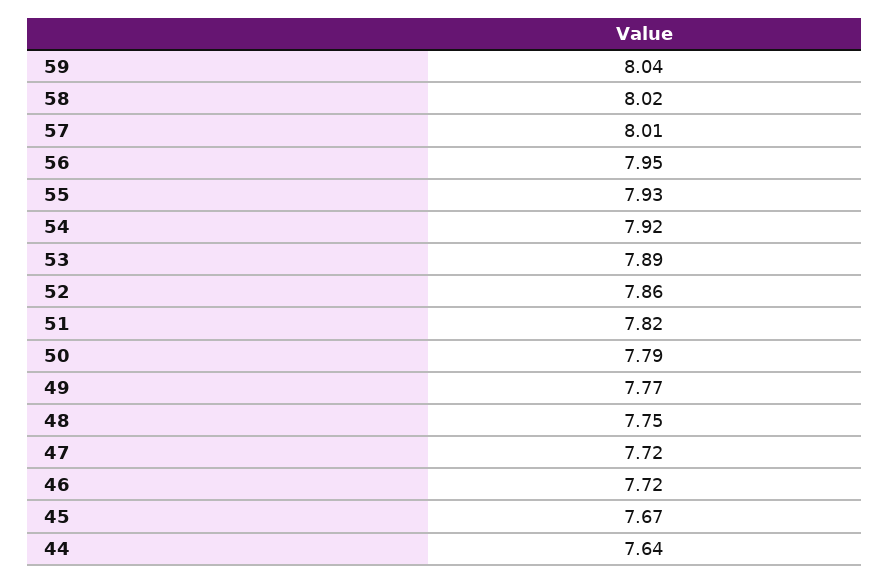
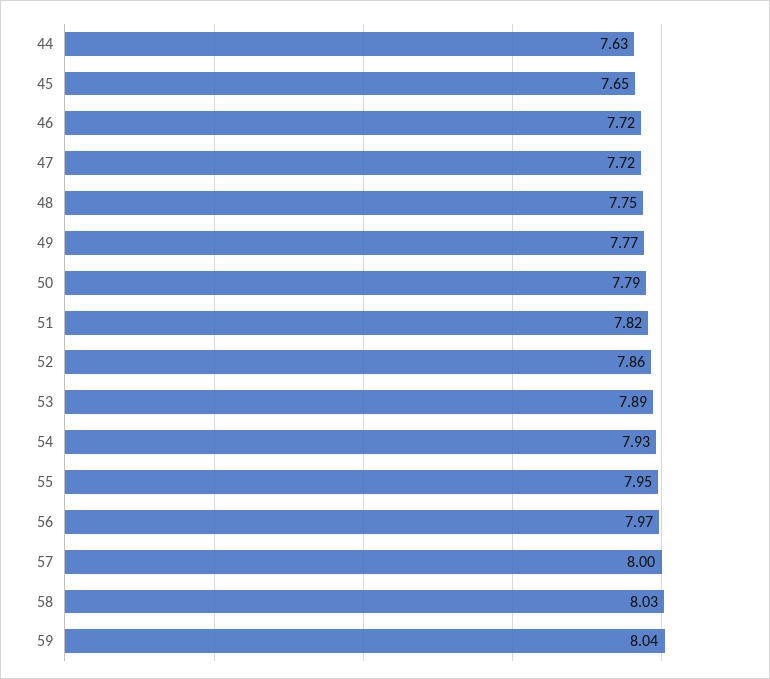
  {
    "59": 8.04,
-   "58": 8.02,
+   "58": 8.03,
-   "57": 8.01,
+   "57": 8,
-   "56": 7.95,
+   "56": 7.97,
-   "55": 7.93,
+   "55": 7.95,
-   "54": 7.92,
+   "54": 7.93,
    "53": 7.89,
    "52": 7.86,
    "51": 7.82,
    "50": 7.79,
    "49": 7.77,
    "48": 7.75,
    "47": 7.72,
    "46": 7.72,
-   "45": 7.67,
+   "45": 7.65,
-   "44": 7.64
+   "44": 7.63
  }

